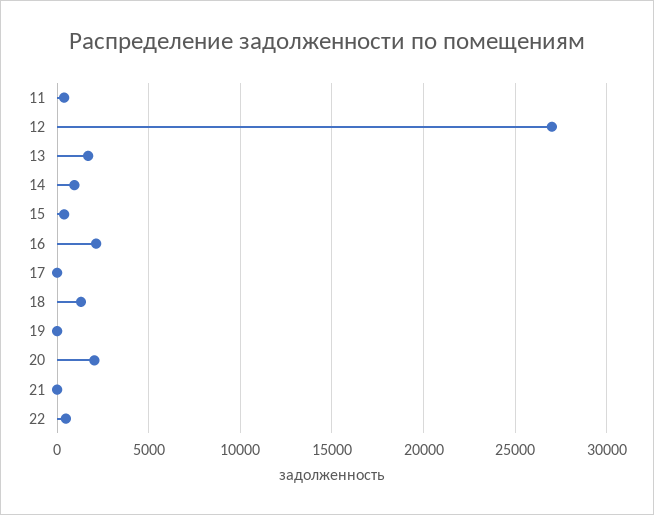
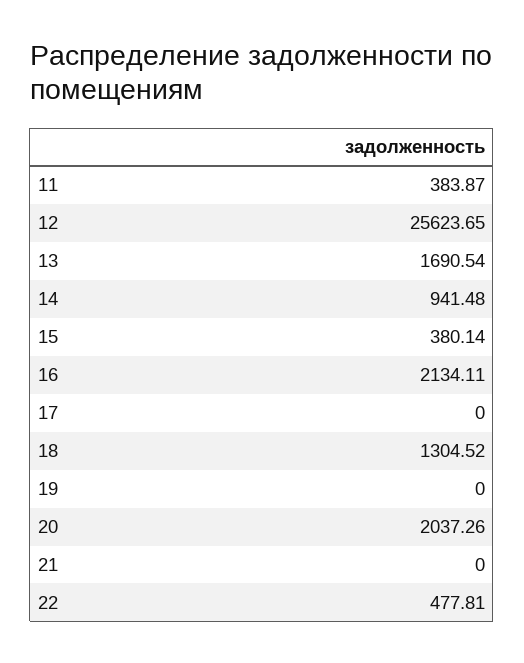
  {
    "11": 383.87,
-   "12": 27000,
+   "12": 25623.65,
    "13": 1690.54,
    "14": 941.48,
    "15": 380.14,
    "16": 2134.11,
    "17": 0,
    "18": 1304.52,
    "19": 0,
    "20": 2037.26,
    "21": 0,
    "22": 477.81
  }

